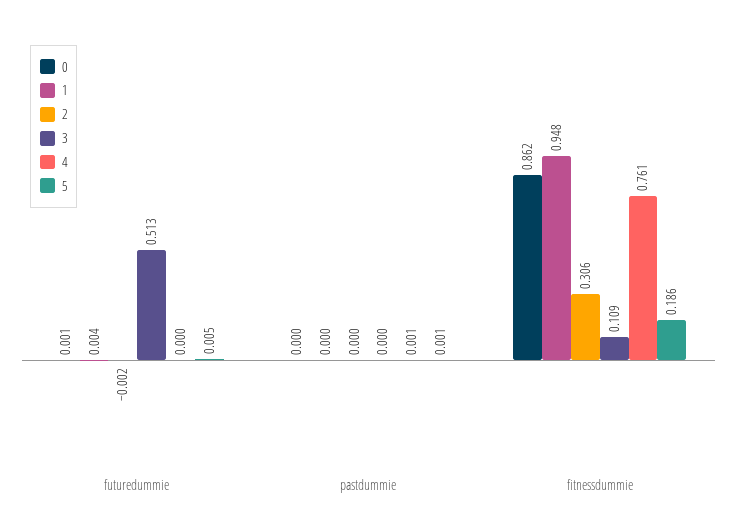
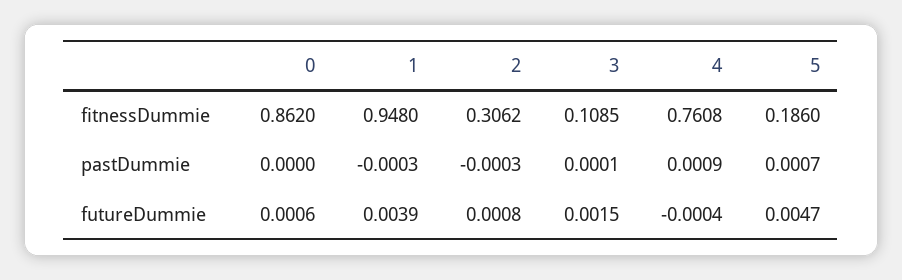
  {
    "0": {
      "futuredummie": 0.0006,
      "pastdummie": 0,
      "fitnessdummie": 0.862
    },
    "1": {
      "futuredummie": 0.0039,
      "pastdummie": -0.0003,
      "fitnessdummie": 0.948
    },
    "2": {
-     "futuredummie": -0.002,
+     "futuredummie": 0.0008,
      "pastdummie": -0.0003,
      "fitnessdummie": 0.3062
    },
    "3": {
-     "futuredummie": 0.513,
+     "futuredummie": 0.0015,
      "pastdummie": 0.0001,
      "fitnessdummie": 0.1085
    },
    "4": {
      "futuredummie": -0.0004,
      "pastdummie": 0.0009,
      "fitnessdummie": 0.7608
    },
    "5": {
      "futuredummie": 0.0047,
      "pastdummie": 0.0007,
      "fitnessdummie": 0.186
    }
  }

